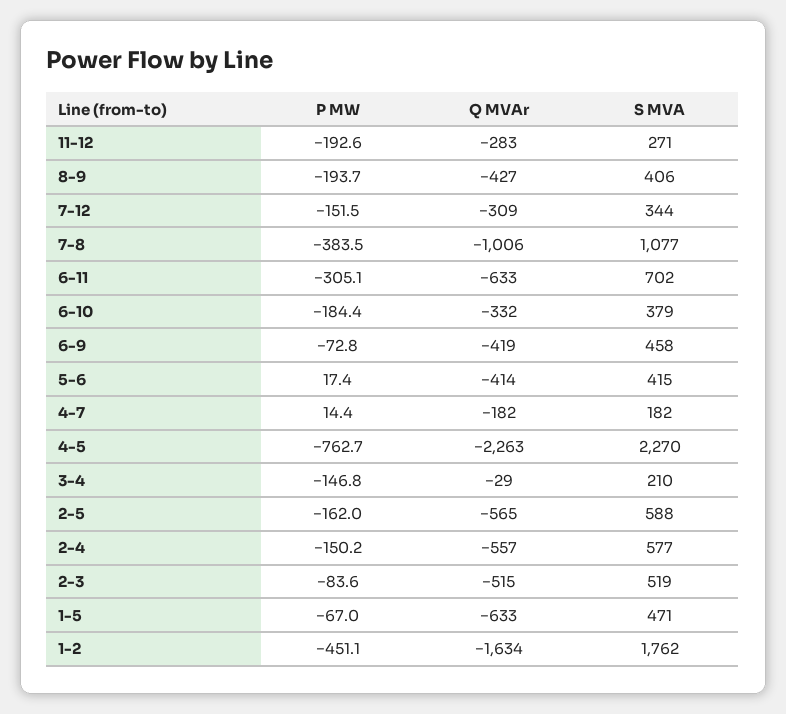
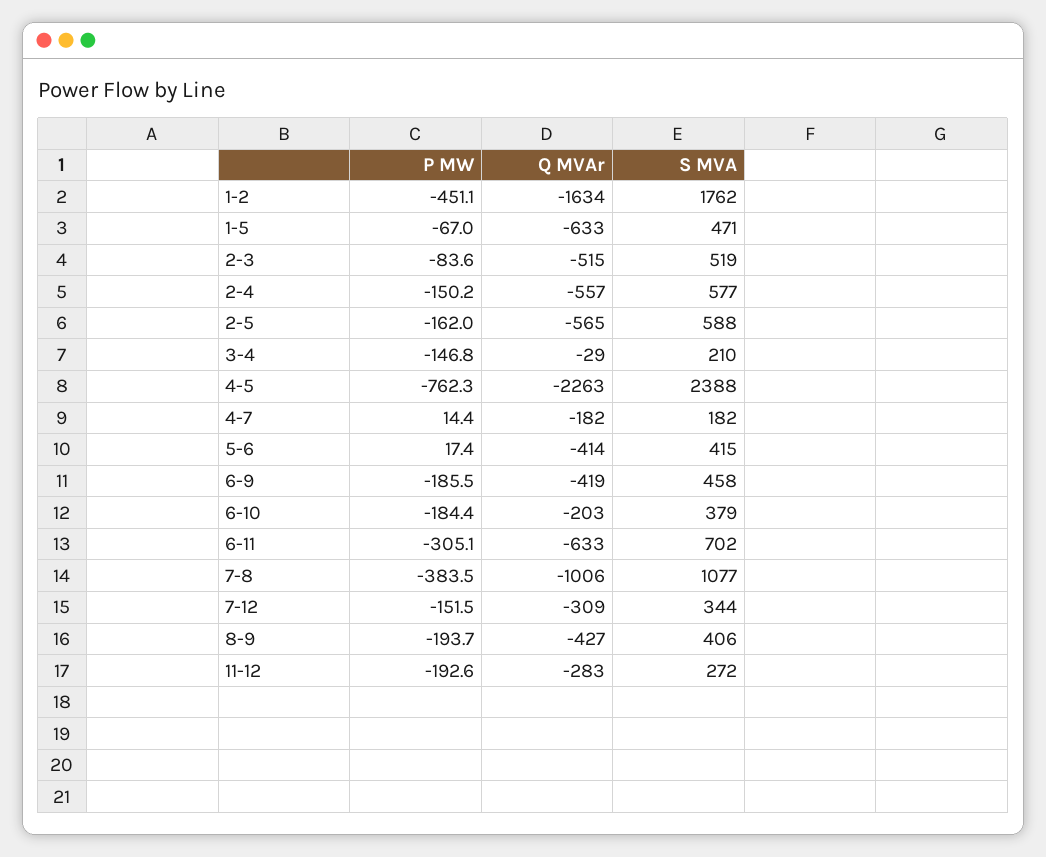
  {
    "P MW": {
      "11-12": -192.6,
      "8-9": -193.7,
      "7-12": -151.5,
      "7-8": -383.5,
      "6-11": -305.1,
      "6-10": -184.4,
-     "6-9": -72.8,
+     "6-9": -185.5,
      "5-6": 17.4,
      "4-7": 14.4,
-     "4-5": -762.7,
+     "4-5": -762.3,
      "3-4": -146.8,
      "2-5": -162,
      "2-4": -150.2,
      "2-3": -83.6,
      "1-5": -67,
      "1-2": -451.1
    },
    "Q MVAr": {
      "11-12": -283,
      "8-9": -427,
      "7-12": -309,
      "7-8": -1006,
      "6-11": -633,
-     "6-10": -332,
+     "6-10": -203,
      "6-9": -419,
      "5-6": -414,
      "4-7": -182,
      "4-5": -2263,
      "3-4": -29,
      "2-5": -565,
      "2-4": -557,
      "2-3": -515,
      "1-5": -633,
      "1-2": -1634
    },
    "S MVA": {
-     "11-12": 271,
+     "11-12": 272,
      "8-9": 406,
      "7-12": 344,
      "7-8": 1077,
      "6-11": 702,
      "6-10": 379,
      "6-9": 458,
      "5-6": 415,
      "4-7": 182,
-     "4-5": 2270,
+     "4-5": 2388,
      "3-4": 210,
      "2-5": 588,
      "2-4": 577,
      "2-3": 519,
      "1-5": 471,
      "1-2": 1762
    }
  }

